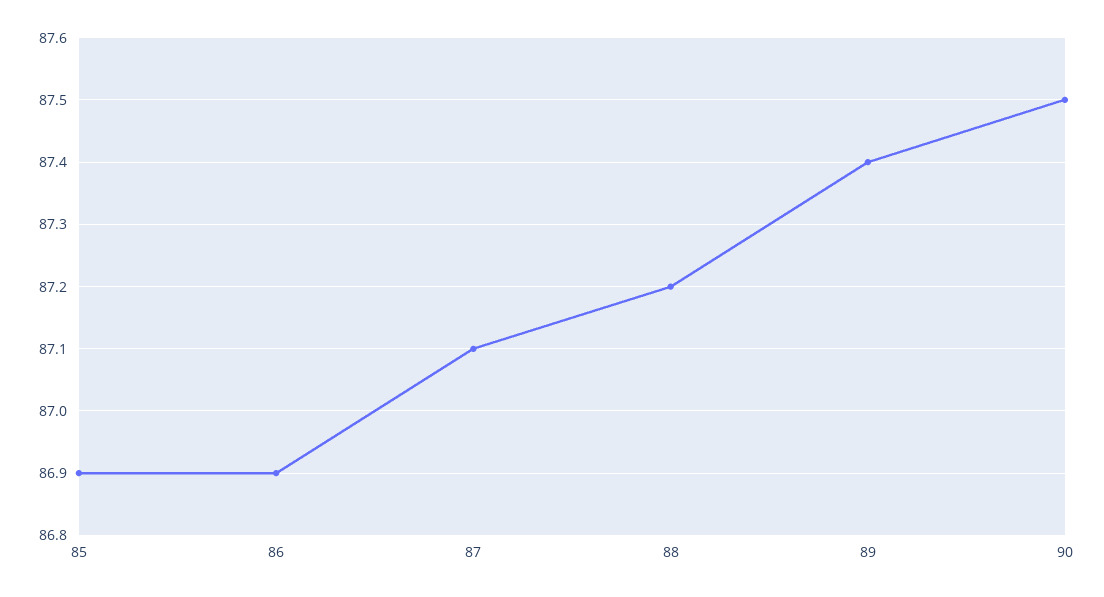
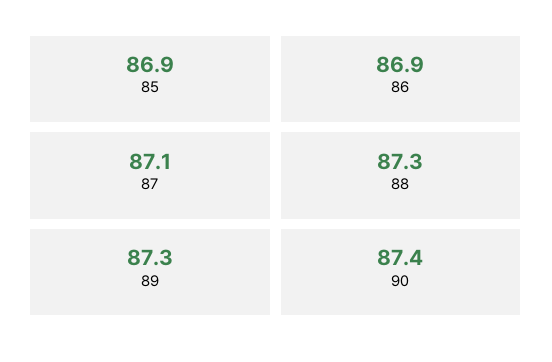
  {
    "85": 86.9,
    "86": 86.9,
    "87": 87.1,
-   "88": 87.2,
+   "88": 87.3,
-   "89": 87.4,
+   "89": 87.3,
-   "90": 87.5
+   "90": 87.4
  }

